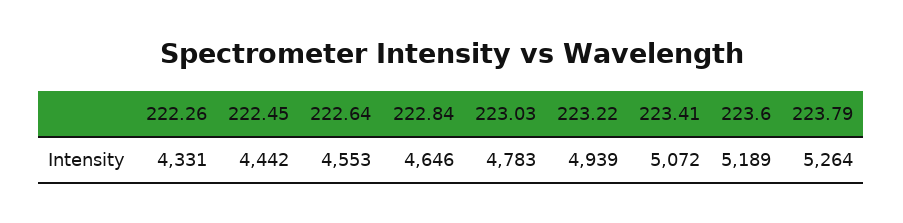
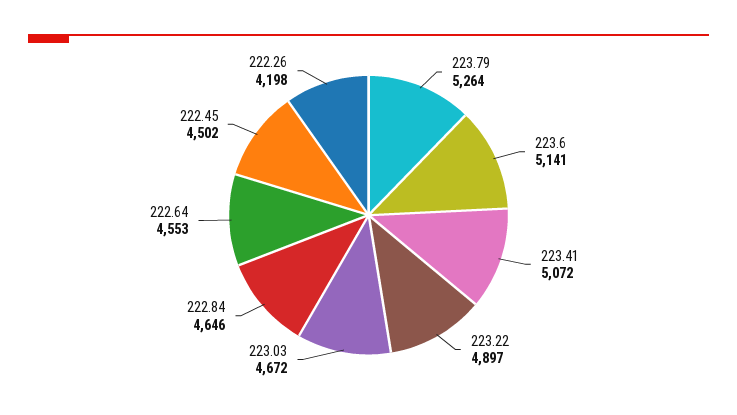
  {
-   "222.26": 4331,
+   "222.26": 4198,
-   "222.45": 4442,
+   "222.45": 4502,
    "222.64": 4553,
    "222.84": 4646,
-   "223.03": 4783,
+   "223.03": 4672,
-   "223.22": 4939,
+   "223.22": 4897,
    "223.41": 5072,
-   "223.6": 5189,
+   "223.6": 5141,
    "223.79": 5264
  }

